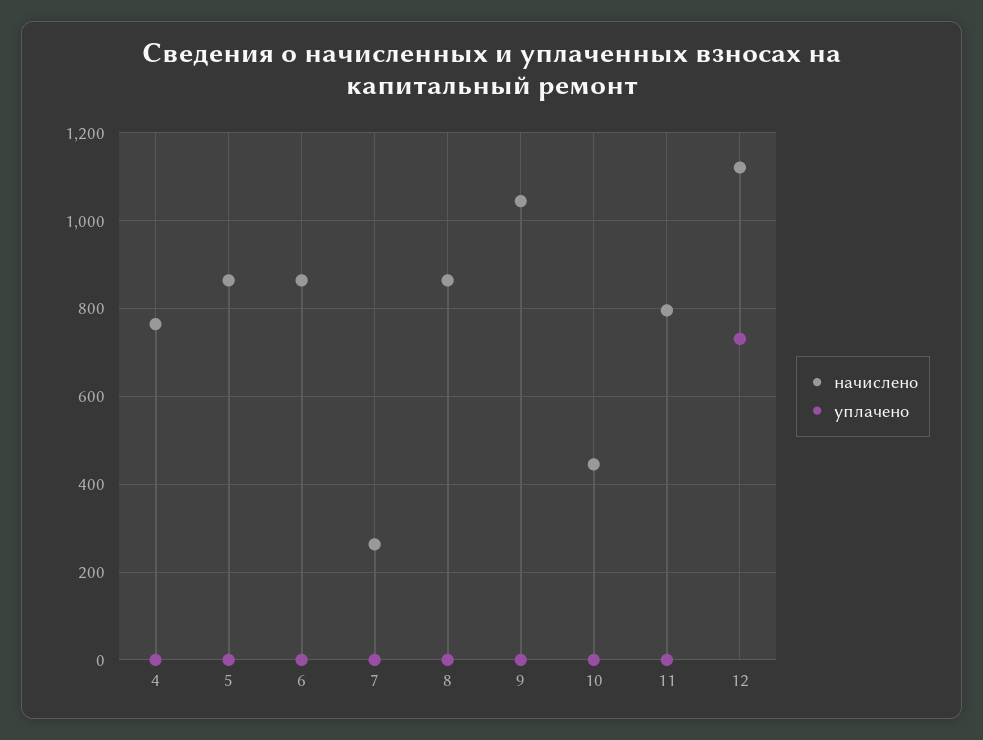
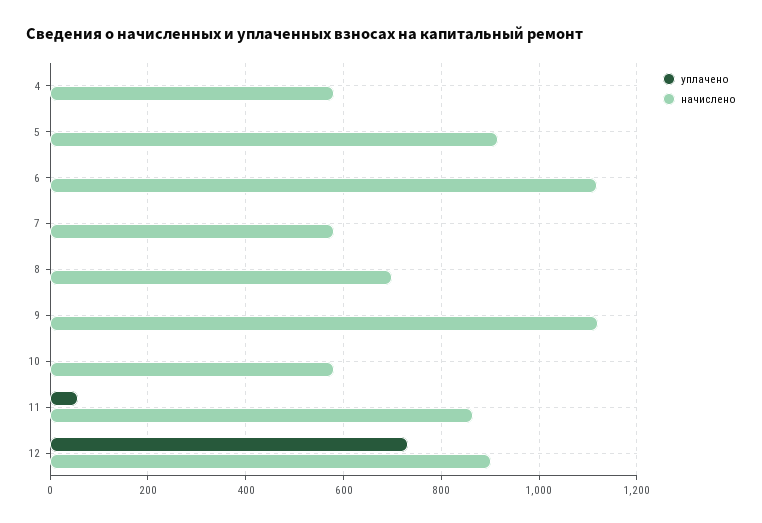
  {
    "начислено": {
-     "4": 760,
+     "4": 580,
-     "5": 860,
+     "5": 920,
-     "6": 860,
+     "6": 1120,
-     "7": 260,
+     "7": 580,
-     "8": 860,
+     "8": 700,
-     "9": 1040,
+     "9": 1120,
-     "10": 440,
+     "10": 580,
-     "11": 800,
+     "11": 860,
-     "12": 1120
+     "12": 900
    },
    "уплачено": {
      "4": 0,
      "5": 0,
      "6": 0,
      "7": 0,
      "8": 0,
      "9": 0,
      "10": 0,
-     "11": 0,
+     "11": 60,
      "12": 740
    }
  }

